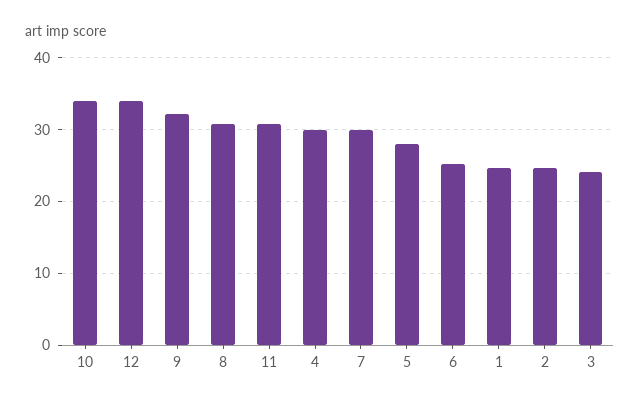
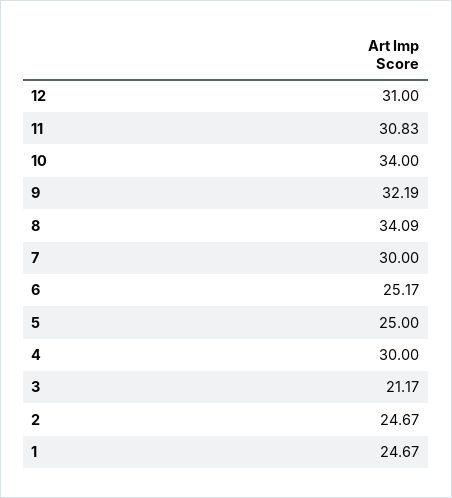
  {
    "10": 34,
-   "12": 34,
+   "12": 31,
    "9": 32.19,
-   "8": 31,
+   "8": 34.09,
    "11": 30.83,
    "4": 30,
    "7": 30,
-   "5": 28,
+   "5": 25,
    "6": 25.17,
    "1": 24.67,
    "2": 24.67,
-   "3": 24
+   "3": 21.17
  }

